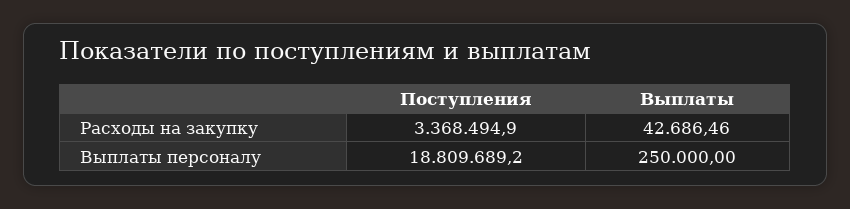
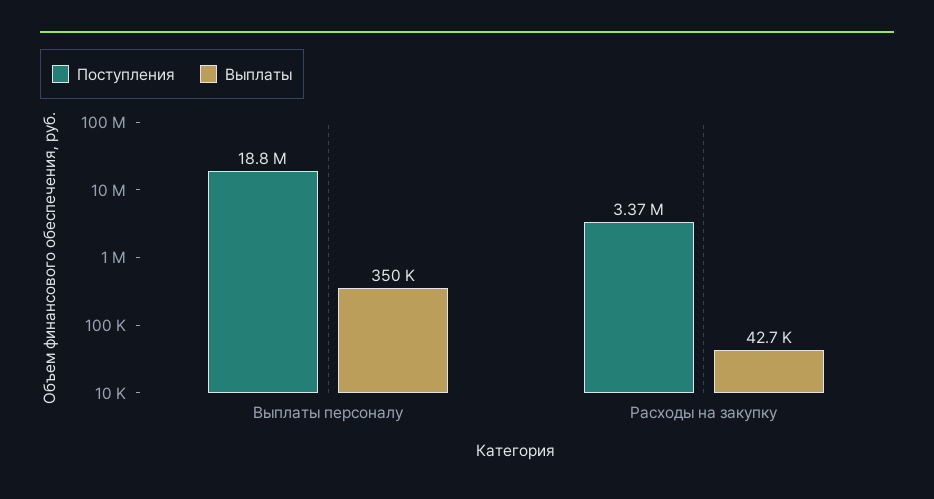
  {
    "Поступления": {
      "Расходы на закупку": 3368494.9,
      "Выплаты персоналу": 18809689.2
    },
    "Выплаты": {
      "Расходы на закупку": 42686.46,
-     "Выплаты персоналу": 250000
+     "Выплаты персоналу": 350000
    }
  }

